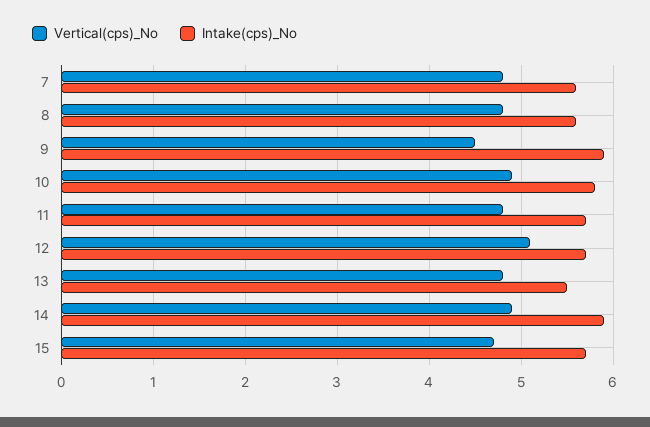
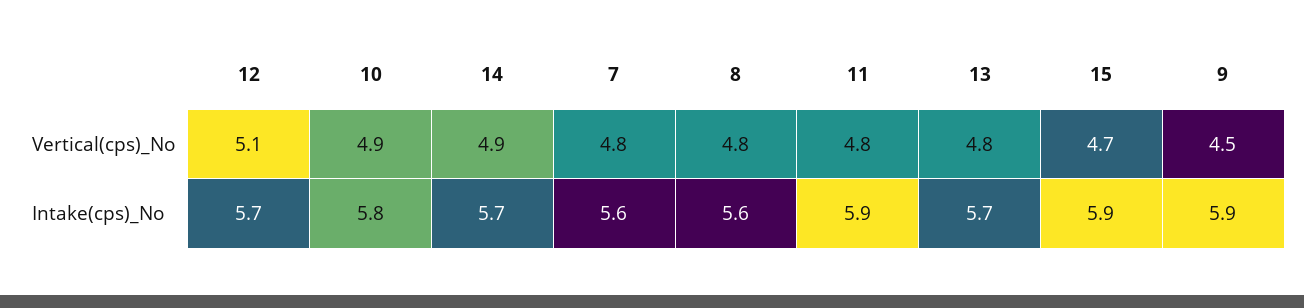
  {
    "Vertical(cps)_No": {
      "7": 4.8,
      "8": 4.8,
      "9": 4.5,
      "10": 4.9,
      "11": 4.8,
      "12": 5.1,
      "13": 4.8,
      "14": 4.9,
      "15": 4.7
    },
    "Intake(cps)_No": {
      "7": 5.6,
      "8": 5.6,
      "9": 5.9,
      "10": 5.8,
-     "11": 5.7,
+     "11": 5.9,
      "12": 5.7,
-     "13": 5.5,
+     "13": 5.7,
-     "14": 5.9,
+     "14": 5.7,
-     "15": 5.7
+     "15": 5.9
    }
  }

